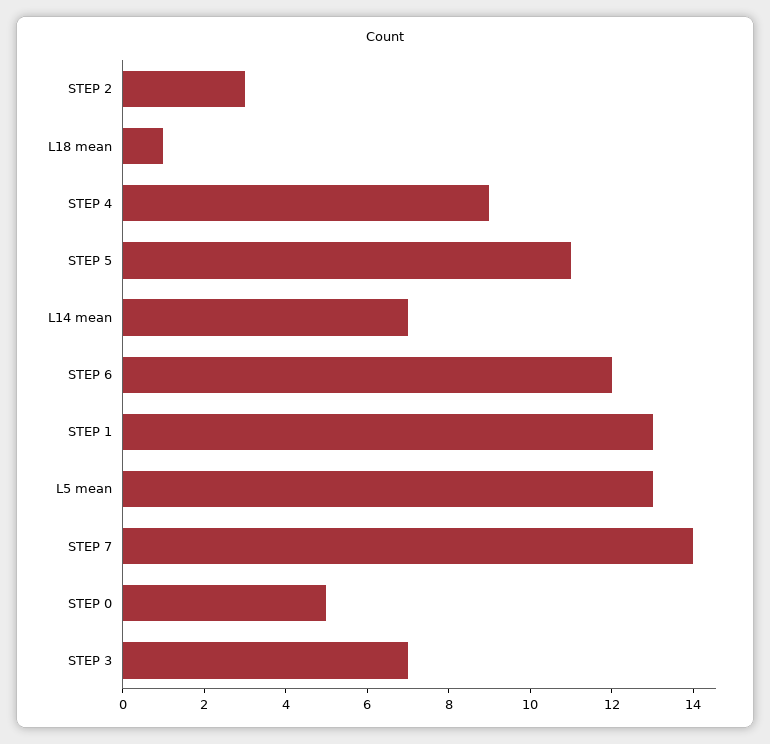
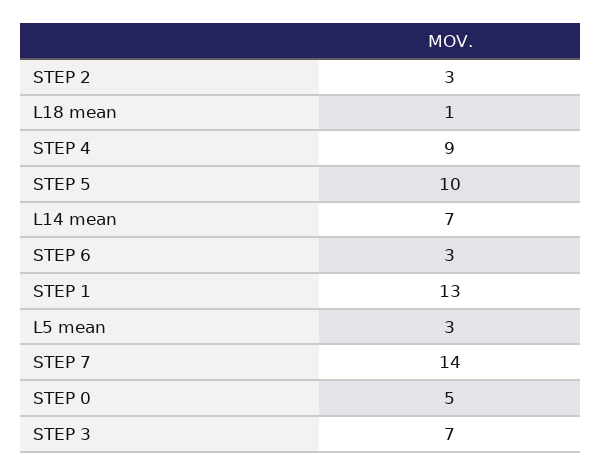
  {
    "STEP 2": 3,
    "L18 mean": 1,
    "STEP 4": 9,
-   "STEP 5": 11,
+   "STEP 5": 10,
    "L14 mean": 7,
-   "STEP 6": 12,
+   "STEP 6": 3,
    "STEP 1": 13,
-   "L5 mean": 13,
+   "L5 mean": 3,
    "STEP 7": 14,
    "STEP 0": 5,
    "STEP 3": 7
  }

